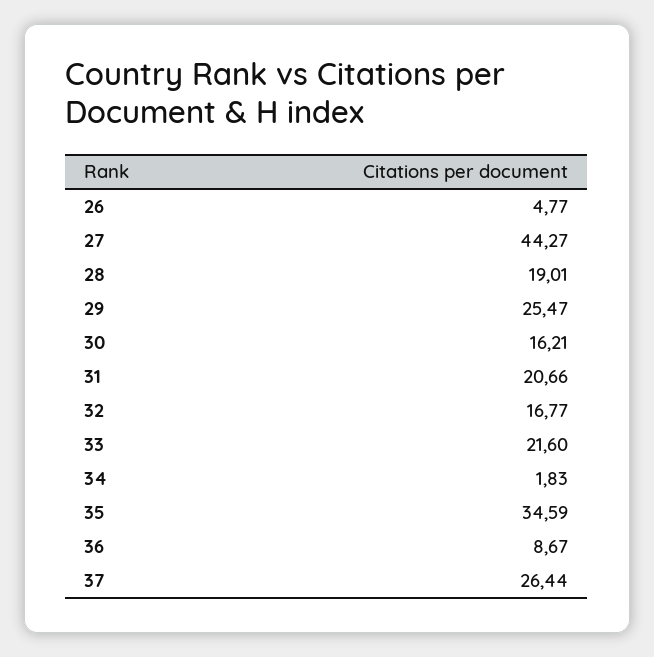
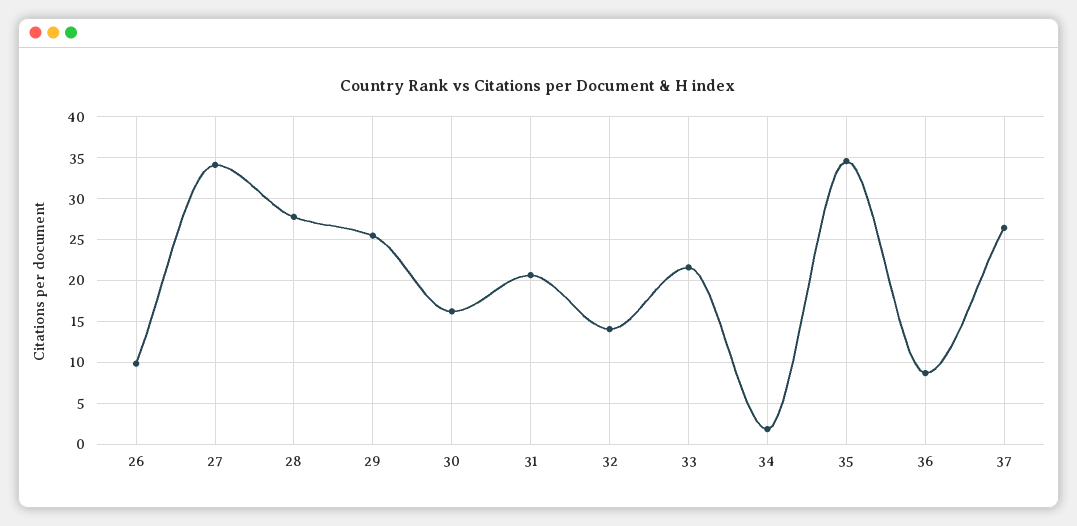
  {
-   "26": 4.77,
+   "26": 10,
-   "27": 44.27,
+   "27": 34,
-   "28": 19.01,
+   "28": 28,
    "29": 25.47,
    "30": 16.21,
    "31": 20.66,
-   "32": 16.77,
+   "32": 14,
    "33": 21.6,
    "34": 1.83,
    "35": 34.59,
    "36": 8.67,
    "37": 26.44
  }

